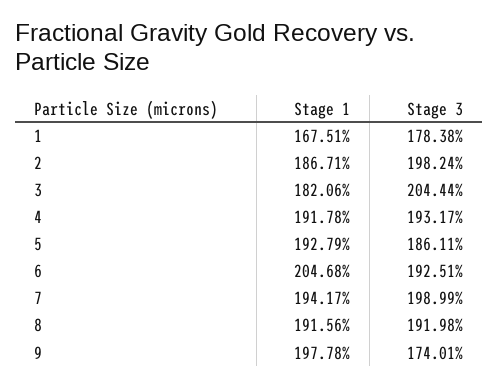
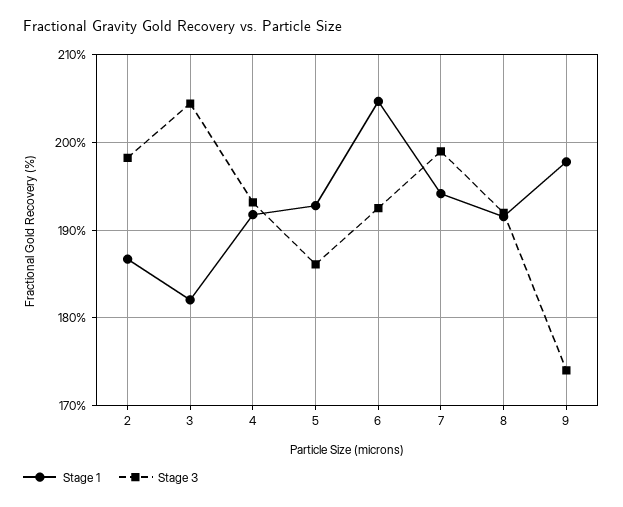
  {
    "Stage 1": {
-     "1": 167.51,
      "2": 186.71,
      "3": 182.06,
      "4": 191.78,
      "5": 192.79,
      "6": 204.68,
      "7": 194.17,
      "8": 191.56,
      "9": 197.78
    },
    "Stage 3": {
-     "1": 178.38,
      "2": 198.24,
      "3": 204.44,
      "4": 193.17,
      "5": 186.11,
      "6": 192.51,
      "7": 198.99,
      "8": 191.98,
      "9": 174.01
    }
  }

